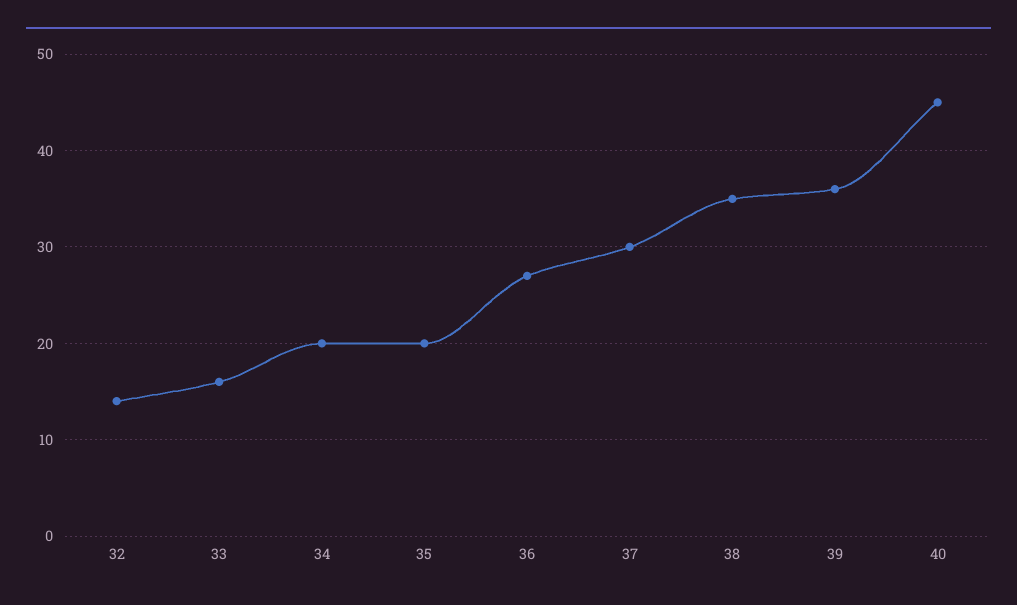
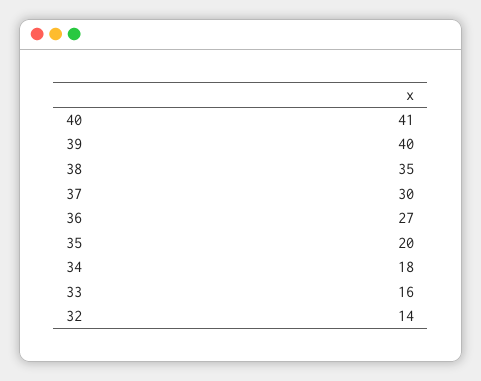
  {
    "32": 14,
    "33": 16,
-   "34": 20,
+   "34": 18,
    "35": 20,
    "36": 27,
    "37": 30,
    "38": 35,
-   "39": 36,
+   "39": 40,
-   "40": 45
+   "40": 41
  }

